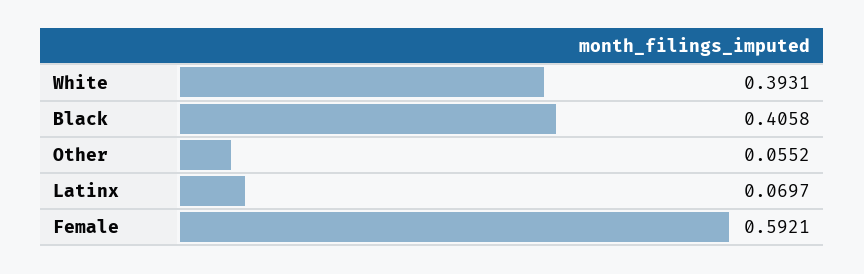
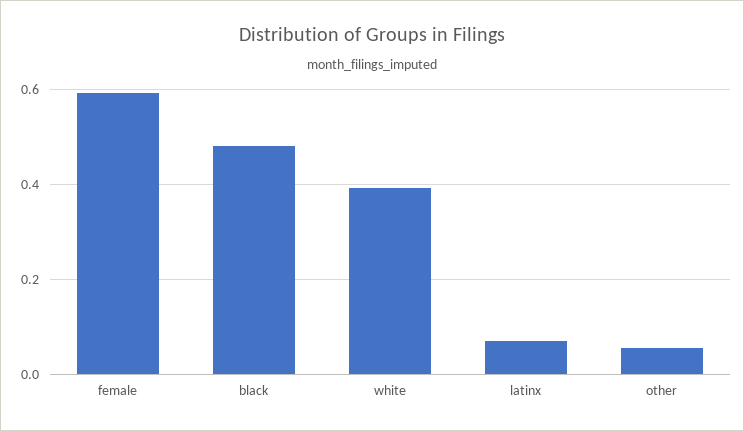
  {
    "White": 0.3931,
-   "Black": 0.4058,
+   "Black": 0.48,
    "Other": 0.0552,
    "Latinx": 0.0697,
    "Female": 0.5921
  }

